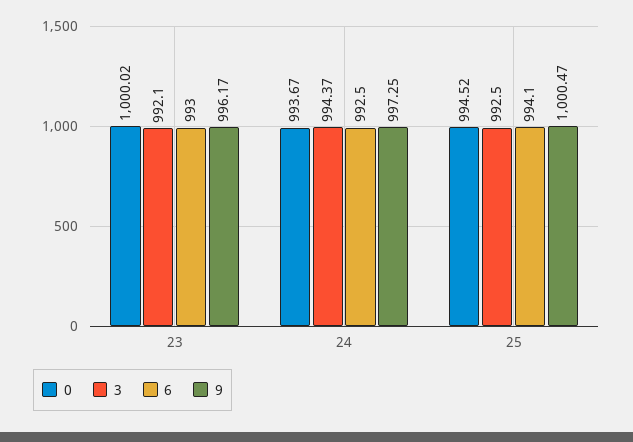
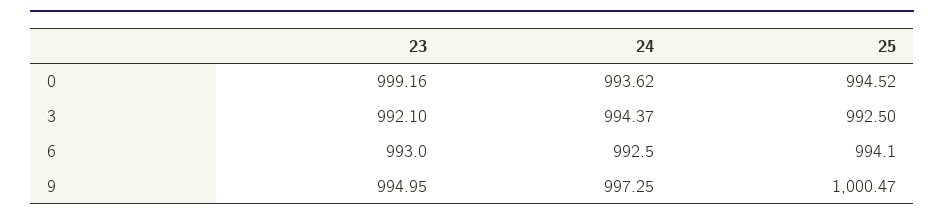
  {
    "0": {
-     "23": 1000.02,
+     "23": 999.16,
-     "24": 993.67,
+     "24": 993.62,
      "25": 994.52
    },
    "3": {
      "23": 992.1,
      "24": 994.37,
      "25": 992.5
    },
    "6": {
      "23": 993,
      "24": 992.5,
      "25": 994.1
    },
    "9": {
-     "23": 996.17,
+     "23": 994.95,
      "24": 997.25,
      "25": 1000.47
    }
  }

